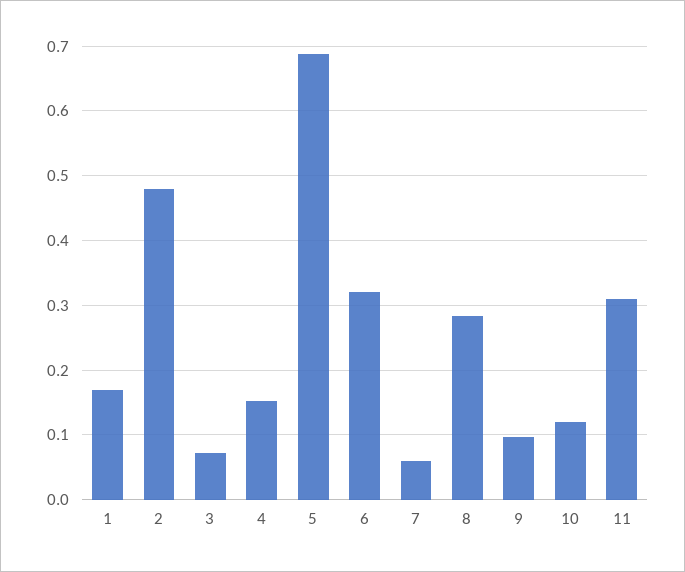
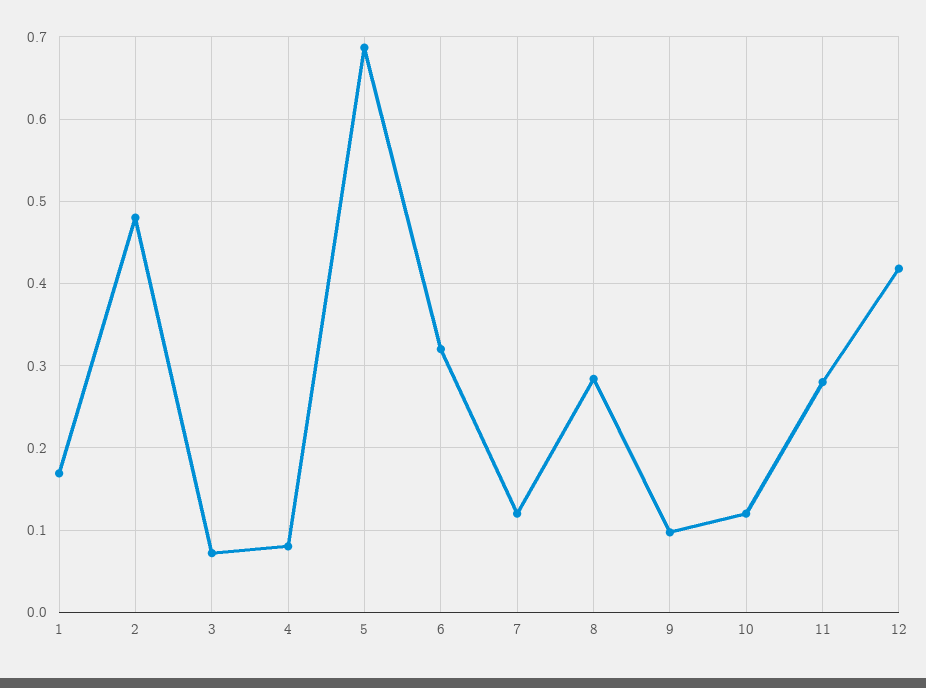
  {
    "1": 0.17,
    "2": 0.48,
    "3": 0.07,
-   "4": 0.15,
+   "4": 0.08,
    "5": 0.69,
    "6": 0.32,
-   "7": 0.06,
+   "7": 0.12,
    "8": 0.28,
    "9": 0.1,
    "10": 0.12,
-   "11": 0.31
+   "11": 0.28,
+   "12": 0.42
  }

